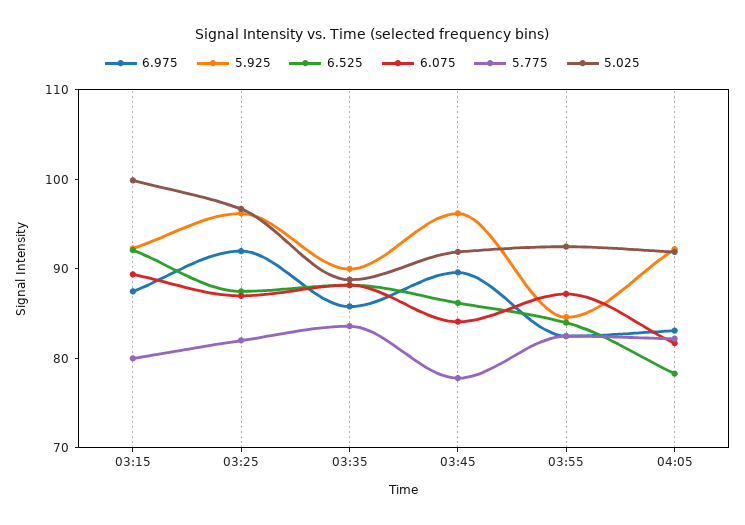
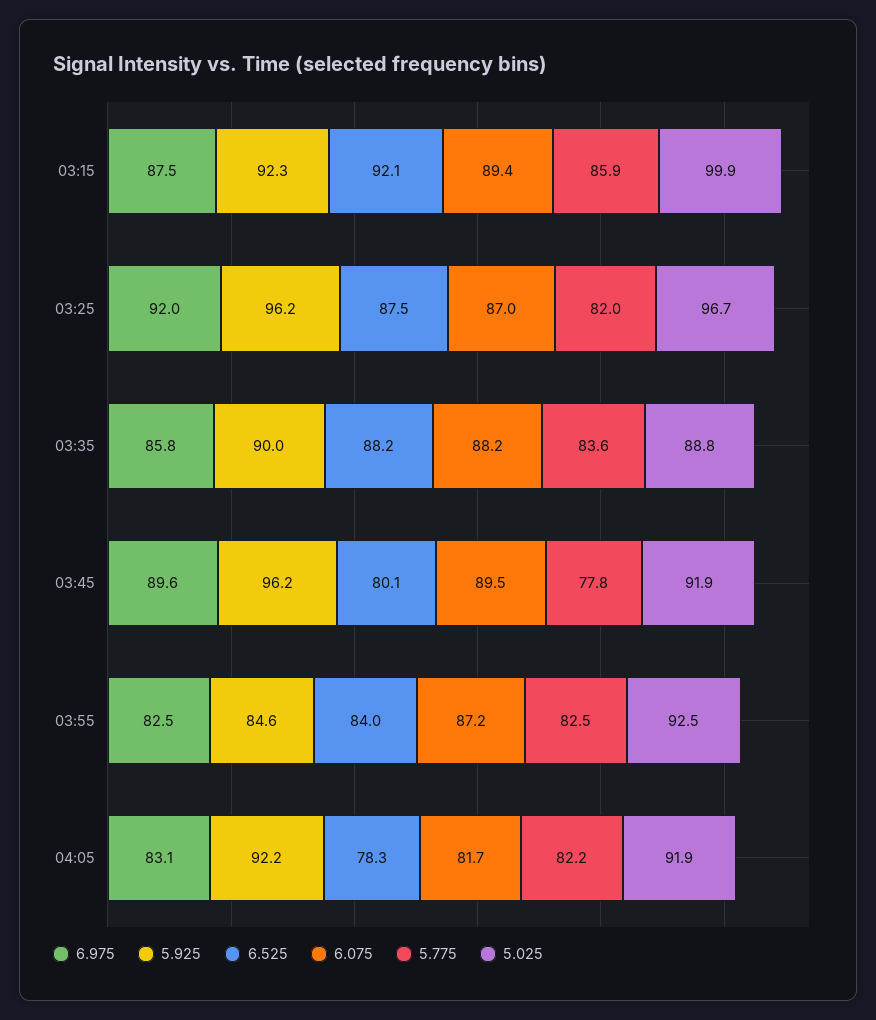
  {
    "6.975": {
      "03:15": 87.5,
      "03:25": 92,
      "03:35": 85.8,
      "03:45": 89.6,
      "03:55": 82.5,
      "04:05": 83.1
    },
    "5.925": {
      "03:15": 92.3,
      "03:25": 96.2,
      "03:35": 90,
      "03:45": 96.2,
      "03:55": 84.6,
      "04:05": 92.2
    },
    "6.525": {
      "03:15": 92.1,
      "03:25": 87.5,
      "03:35": 88.2,
-     "03:45": 86,
+     "03:45": 80.1,
      "03:55": 84,
      "04:05": 78.3
    },
    "6.075": {
      "03:15": 89.4,
      "03:25": 87,
      "03:35": 88.2,
-     "03:45": 84,
+     "03:45": 89.5,
      "03:55": 87.2,
      "04:05": 81.7
    },
    "5.775": {
-     "03:15": 80,
+     "03:15": 85.9,
      "03:25": 82,
      "03:35": 83.6,
      "03:45": 77.8,
      "03:55": 82.5,
      "04:05": 82.2
    },
    "5.025": {
      "03:15": 99.9,
      "03:25": 96.7,
      "03:35": 88.8,
      "03:45": 91.9,
      "03:55": 92.5,
      "04:05": 91.9
    }
  }

